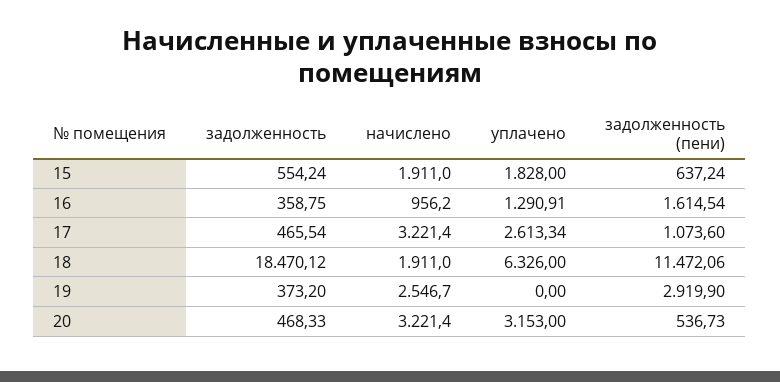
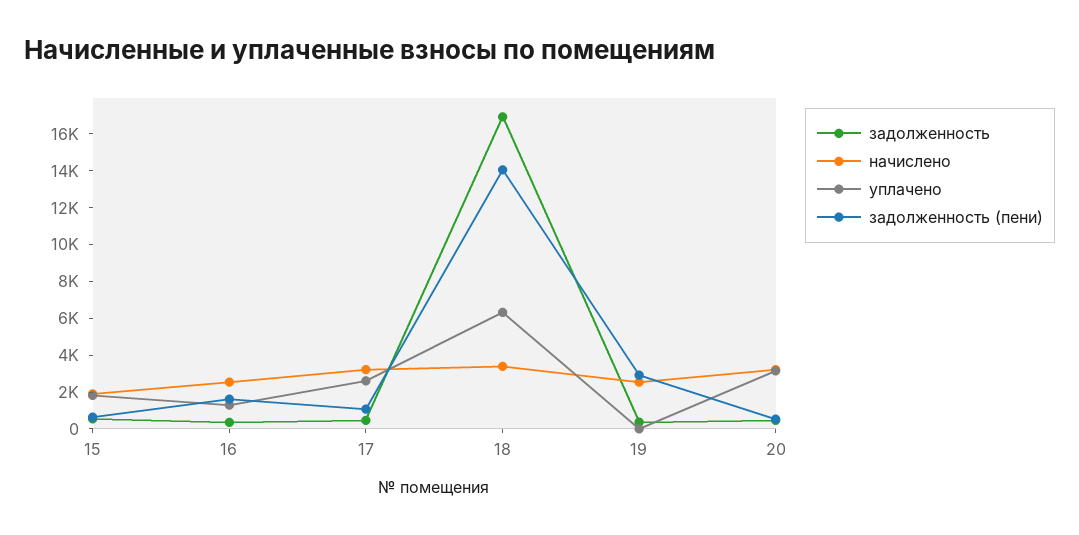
  {
    "задолженность": {
      "15": 554.24,
      "16": 358.75,
      "17": 465.54,
-     "18": 18470.12,
+     "18": 17000,
      "19": 373.2,
      "20": 468.33
    },
    "начислено": {
      "15": 1911,
-     "16": 956.2,
+     "16": 2500,
      "17": 3221.4,
-     "18": 1911,
+     "18": 3500,
      "19": 2546.7,
      "20": 3221.4
    },
    "уплачено": {
      "15": 1828,
      "16": 1290.91,
      "17": 2613.34,
      "18": 6326,
      "19": 0,
      "20": 3153
    },
    "задолженность (пени)": {
      "15": 637.24,
      "16": 1614.54,
      "17": 1073.6,
-     "18": 11472.06,
+     "18": 14000,
      "19": 2919.9,
      "20": 536.73
    }
  }

